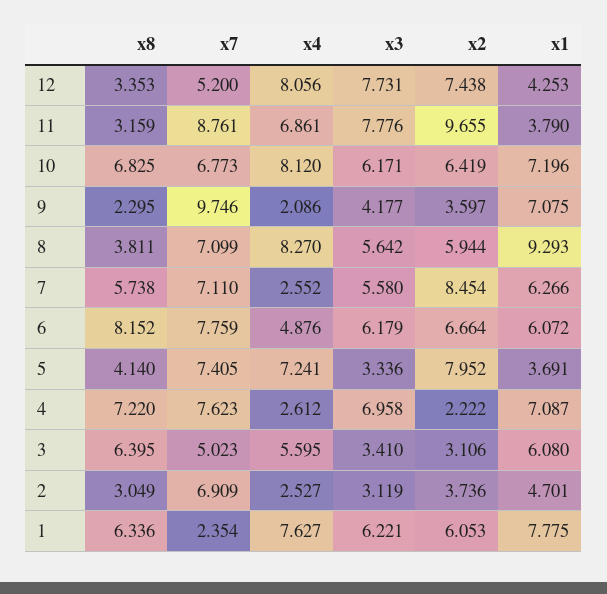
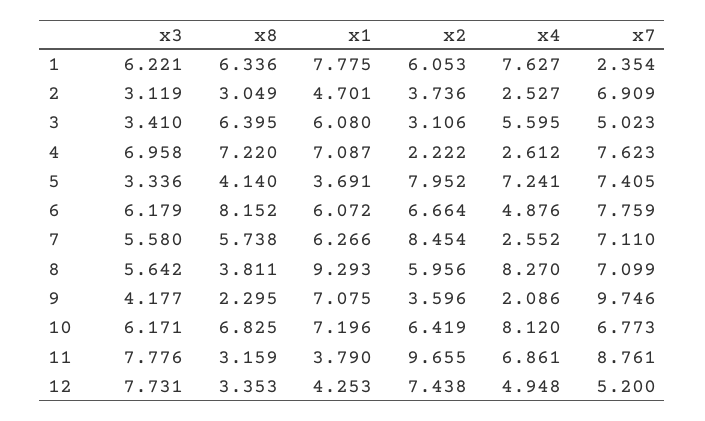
  {
    "x8": {
      "12": 3.353,
      "11": 3.159,
      "10": 6.825,
      "9": 2.295,
      "8": 3.811,
      "7": 5.738,
      "6": 8.152,
      "5": 4.14,
      "4": 7.22,
      "3": 6.395,
      "2": 3.049,
      "1": 6.336
    },
    "x7": {
      "12": 5.2,
      "11": 8.761,
      "10": 6.773,
      "9": 9.746,
      "8": 7.099,
      "7": 7.11,
      "6": 7.759,
      "5": 7.405,
      "4": 7.623,
      "3": 5.023,
      "2": 6.909,
      "1": 2.354
    },
    "x4": {
-     "12": 8.056,
+     "12": 4.948,
      "11": 6.861,
      "10": 8.12,
      "9": 2.086,
      "8": 8.27,
      "7": 2.552,
      "6": 4.876,
      "5": 7.241,
      "4": 2.612,
      "3": 5.595,
      "2": 2.527,
      "1": 7.627
    },
    "x3": {
      "12": 7.731,
      "11": 7.776,
      "10": 6.171,
      "9": 4.177,
      "8": 5.642,
      "7": 5.58,
      "6": 6.179,
      "5": 3.336,
      "4": 6.958,
      "3": 3.41,
      "2": 3.119,
      "1": 6.221
    },
    "x2": {
      "12": 7.438,
      "11": 9.655,
      "10": 6.419,
-     "9": 3.597,
+     "9": 3.596,
-     "8": 5.944,
+     "8": 5.956,
      "7": 8.454,
      "6": 6.664,
      "5": 7.952,
      "4": 2.222,
      "3": 3.106,
      "2": 3.736,
      "1": 6.053
    },
    "x1": {
      "12": 4.253,
      "11": 3.79,
      "10": 7.196,
      "9": 7.075,
      "8": 9.293,
      "7": 6.266,
      "6": 6.072,
      "5": 3.691,
      "4": 7.087,
      "3": 6.08,
      "2": 4.701,
      "1": 7.775
    }
  }

